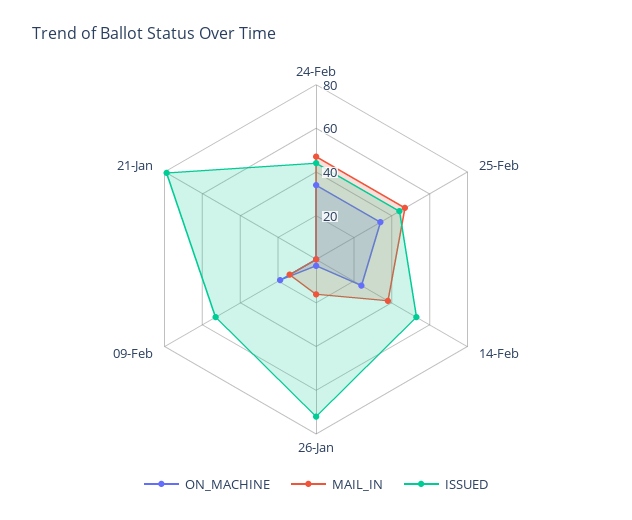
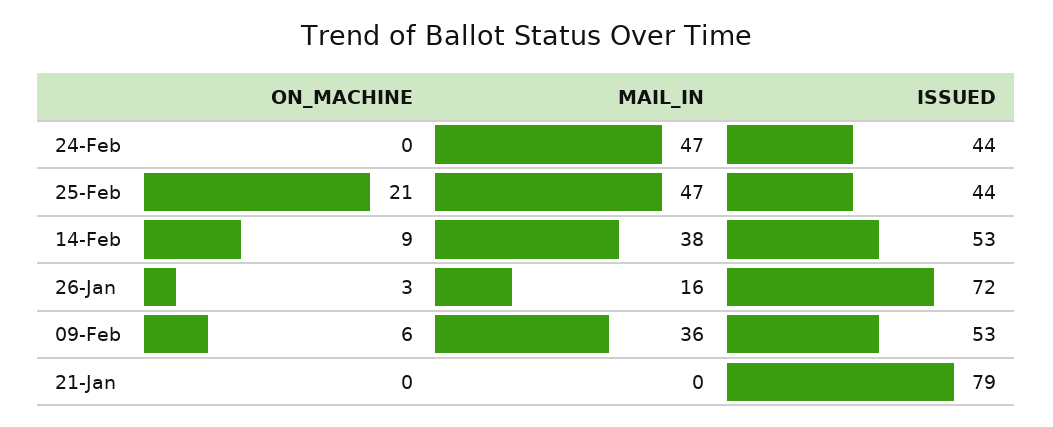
  {
    "ON_MACHINE": {
-     "24-Feb": 35,
+     "24-Feb": 0,
-     "25-Feb": 35,
+     "25-Feb": 21,
-     "14-Feb": 25,
+     "14-Feb": 9,
      "26-Jan": 3,
-     "09-Feb": 20,
+     "09-Feb": 6,
      "21-Jan": 0
    },
    "MAIL_IN": {
      "24-Feb": 47,
      "25-Feb": 47,
      "14-Feb": 38,
      "26-Jan": 16,
-     "09-Feb": 15,
+     "09-Feb": 36,
      "21-Jan": 0
    },
    "ISSUED": {
      "24-Feb": 44,
      "25-Feb": 44,
      "14-Feb": 53,
      "26-Jan": 72,
      "09-Feb": 53,
      "21-Jan": 79
    }
  }

